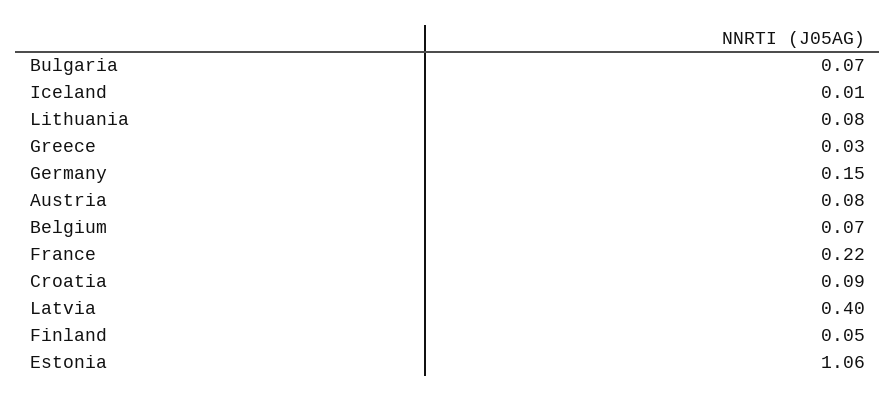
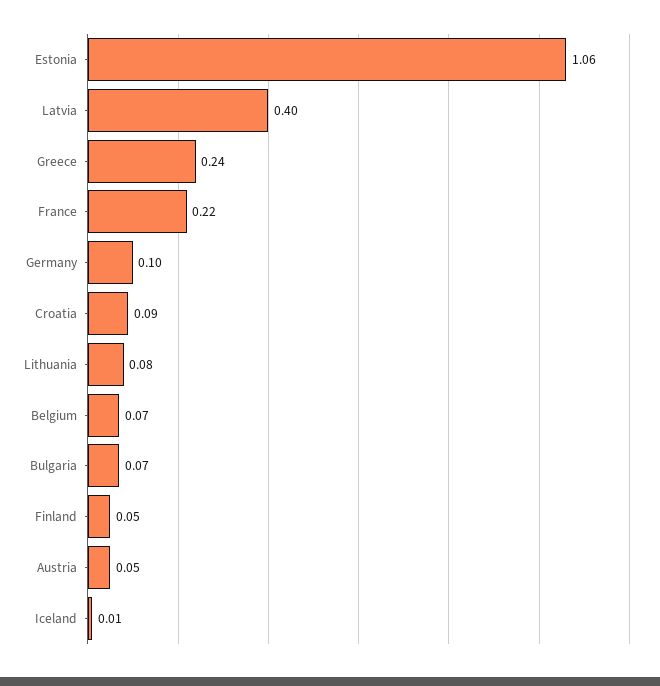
  {
    "Bulgaria": 0.07,
    "Iceland": 0.01,
    "Lithuania": 0.08,
-   "Greece": 0.03,
+   "Greece": 0.24,
-   "Germany": 0.15,
+   "Germany": 0.1,
-   "Austria": 0.08,
+   "Austria": 0.05,
    "Belgium": 0.07,
    "France": 0.22,
    "Croatia": 0.09,
    "Latvia": 0.4,
    "Finland": 0.05,
    "Estonia": 1.06
  }

